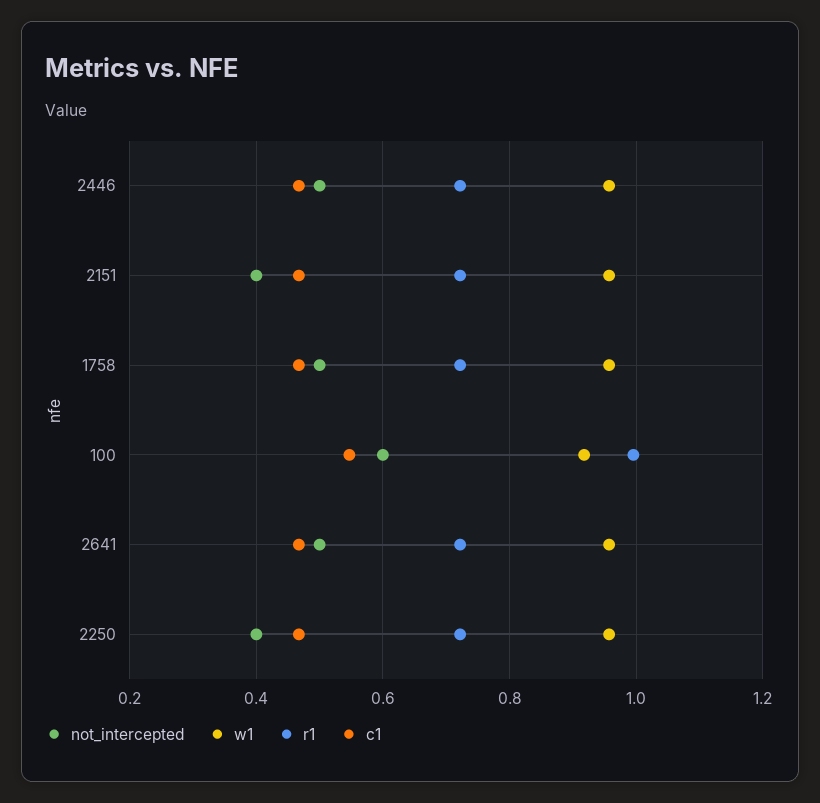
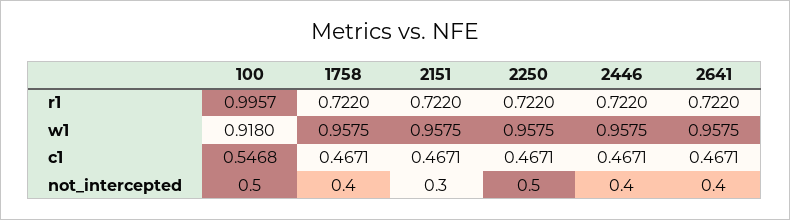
  {
    "not_intercepted": {
-     "2446": 0.5,
+     "2446": 0.4,
-     "2151": 0.4,
+     "2151": 0.3,
-     "1758": 0.5,
+     "1758": 0.4,
-     "100": 0.6,
+     "100": 0.5,
-     "2641": 0.5,
+     "2641": 0.4,
-     "2250": 0.4
+     "2250": 0.5
    },
    "w1": {
      "2446": 0.9575,
      "2151": 0.9575,
      "1758": 0.9575,
      "100": 0.918,
      "2641": 0.9575,
      "2250": 0.9575
    },
    "r1": {
      "2446": 0.722,
      "2151": 0.722,
      "1758": 0.722,
      "100": 0.9957,
      "2641": 0.722,
      "2250": 0.722
    },
    "c1": {
      "2446": 0.4671,
      "2151": 0.4671,
      "1758": 0.4671,
      "100": 0.5468,
      "2641": 0.4671,
      "2250": 0.4671
    }
  }

